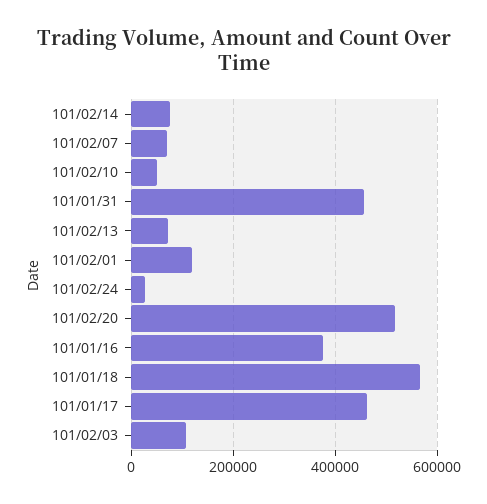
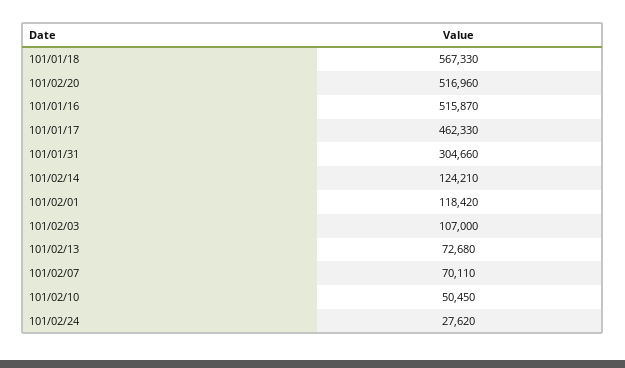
  {
-   "101/02/14": 80000,
+   "101/02/14": 124210,
    "101/02/07": 70110,
    "101/02/10": 50450,
-   "101/01/31": 460000,
+   "101/01/31": 304660,
    "101/02/13": 72680,
    "101/02/01": 118420,
    "101/02/24": 27620,
    "101/02/20": 516960,
-   "101/01/16": 380000,
+   "101/01/16": 515870,
    "101/01/18": 567330,
    "101/01/17": 462330,
    "101/02/03": 107000
  }

